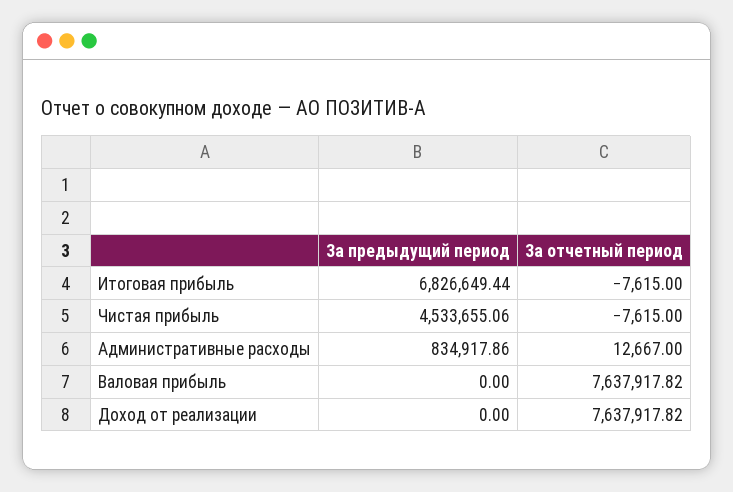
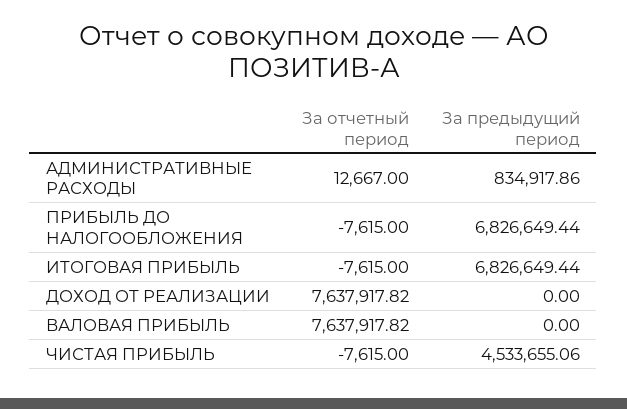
  {
    "За предыдущий период": {
      "Итоговая прибыль": 6826649.44,
      "Чистая прибыль": 4533655.06,
      "Административные расходы": 834917.86,
      "Валовая прибыль": 0,
-     "Доход от реализации": 0
+     "Доход от реализации": 0,
+     "ПРИБЫЛЬ ДО НАЛОГООБЛОЖЕНИЯ": 6826649.44
    },
    "За отчетный период": {
      "Итоговая прибыль": -7615,
      "Чистая прибыль": -7615,
      "Административные расходы": 12667,
      "Валовая прибыль": 7637917.82,
-     "Доход от реализации": 7637917.82
+     "Доход от реализации": 7637917.82,
+     "ПРИБЫЛЬ ДО НАЛОГООБЛОЖЕНИЯ": -7615
    }
  }

